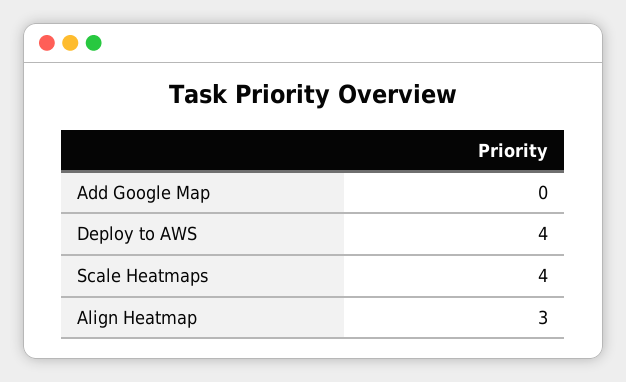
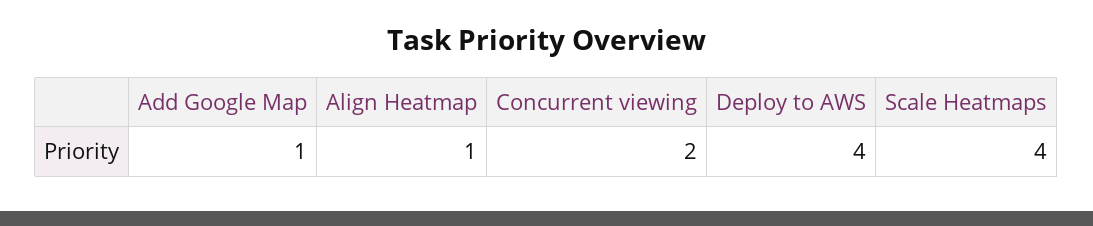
  {
-   "Add Google Map": 0,
+   "Add Google Map": 1,
    "Deploy to AWS": 4,
    "Scale Heatmaps": 4,
-   "Align Heatmap": 3
+   "Align Heatmap": 1,
+   "Concurrent viewing": 2
  }

